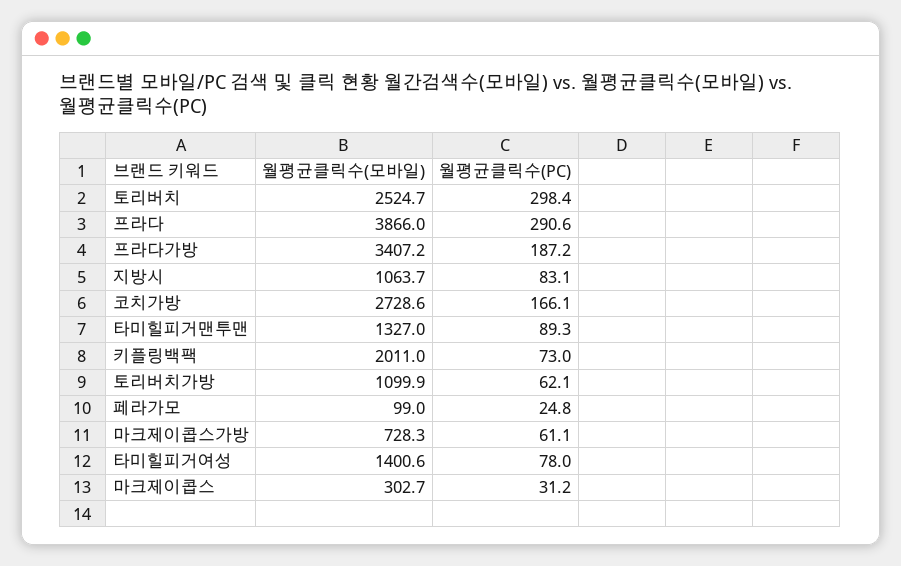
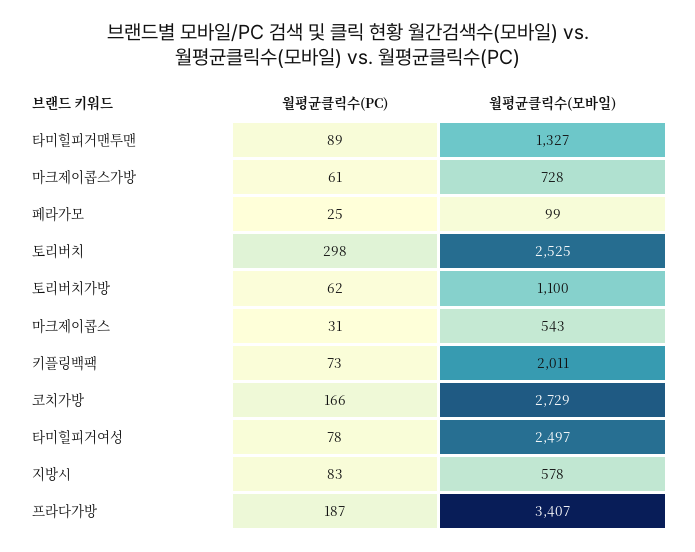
  {
    "월평균클릭수(모바일)": {
      "토리버치": 2524.7,
-     "프라다": 3866,
      "프라다가방": 3407.2,
-     "지방시": 1063.7,
+     "지방시": 578,
      "코치가방": 2728.6,
      "타미힐피거맨투맨": 1327,
      "키플링백팩": 2011,
      "토리버치가방": 1099.9,
      "페라가모": 99,
      "마크제이콥스가방": 728.3,
-     "타미힐피거여성": 1400.6,
+     "타미힐피거여성": 2497,
-     "마크제이콥스": 302.7
+     "마크제이콥스": 543
    },
    "월평균클릭수(PC)": {
      "토리버치": 298.4,
-     "프라다": 290.6,
      "프라다가방": 187.2,
      "지방시": 83.1,
      "코치가방": 166.1,
      "타미힐피거맨투맨": 89.3,
      "키플링백팩": 73,
      "토리버치가방": 62.1,
      "페라가모": 24.8,
      "마크제이콥스가방": 61.1,
      "타미힐피거여성": 78,
      "마크제이콥스": 31.2
    }
  }

